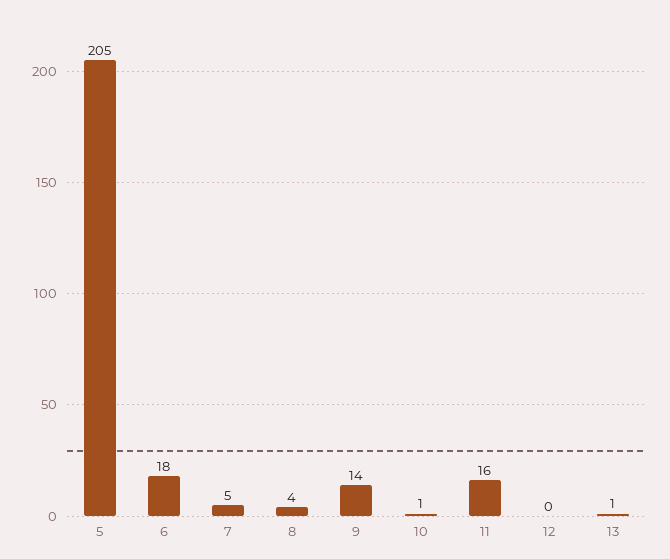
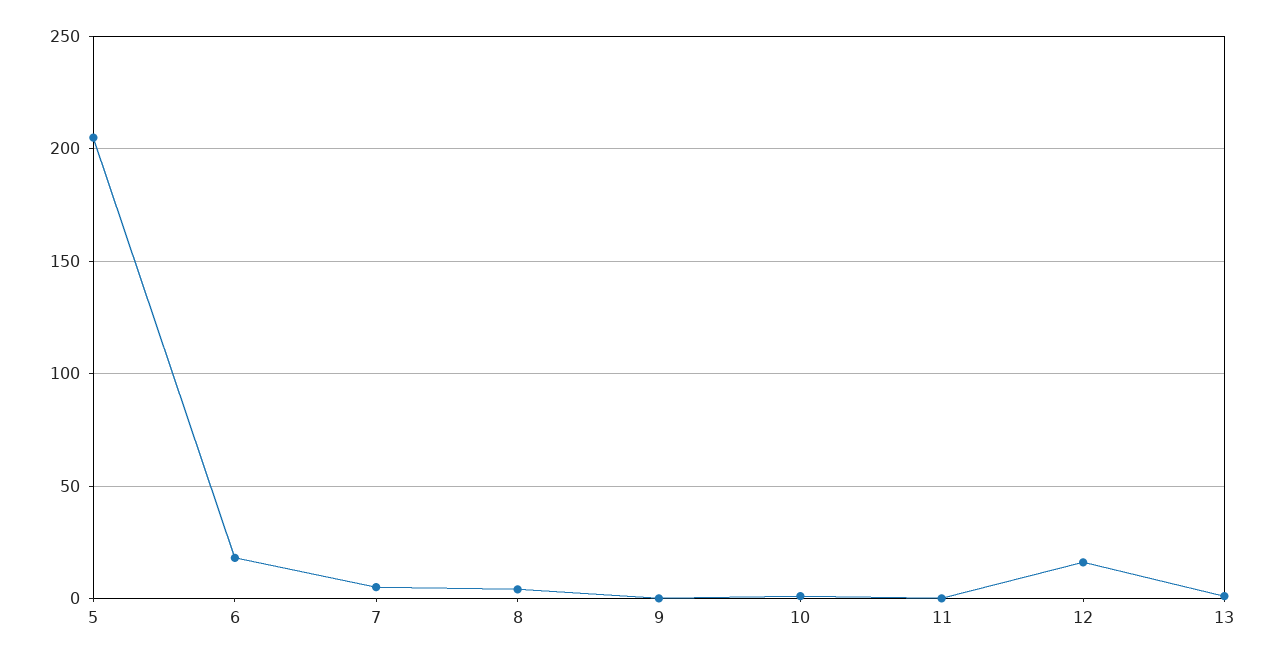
  {
    "5": 205,
    "6": 18,
    "7": 5,
    "8": 4,
-   "9": 14,
+   "9": 0,
    "10": 1,
-   "11": 16,
+   "11": 0,
-   "12": 0,
+   "12": 15,
    "13": 1
  }

